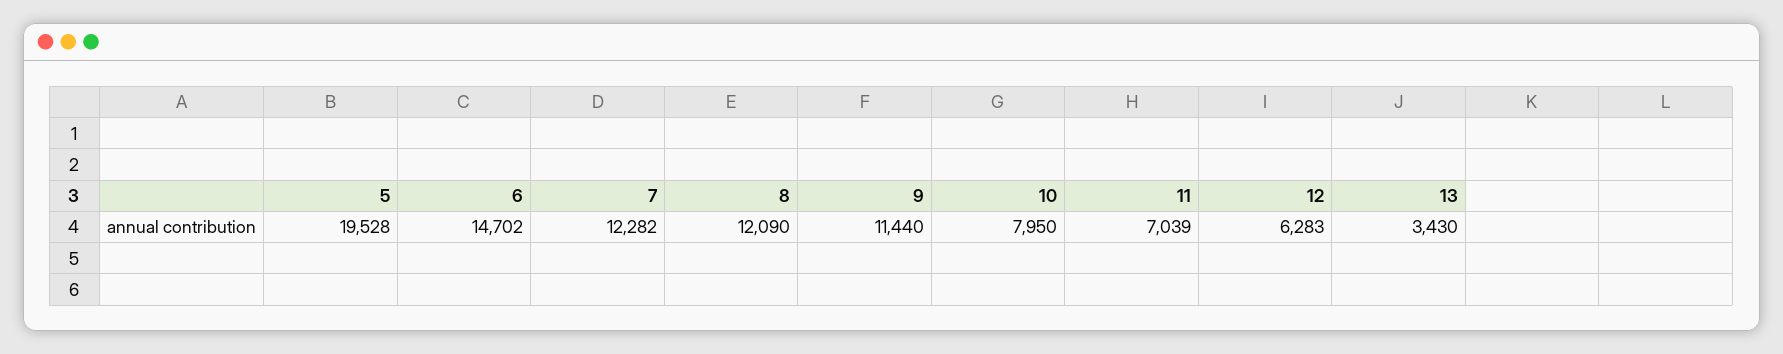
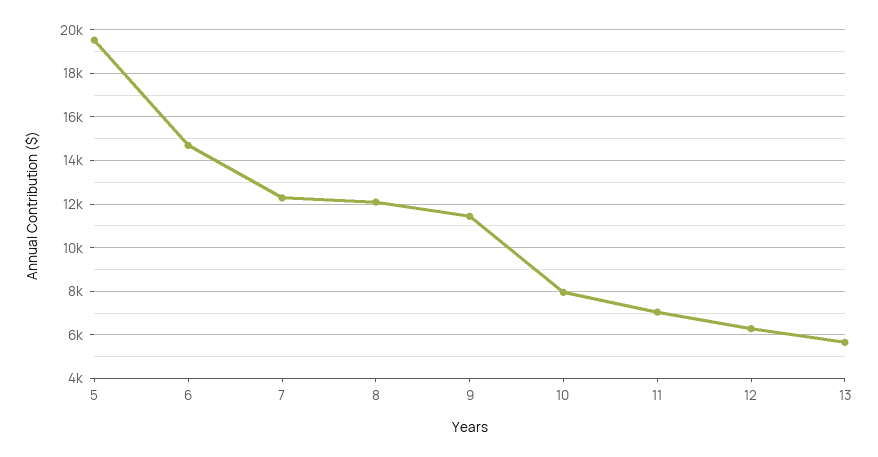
  {
    "5": 19528,
    "6": 14702,
    "7": 12282,
    "8": 12090,
    "9": 11440,
    "10": 7950,
    "11": 7039,
    "12": 6283,
-   "13": 3430
+   "13": 5500
  }

